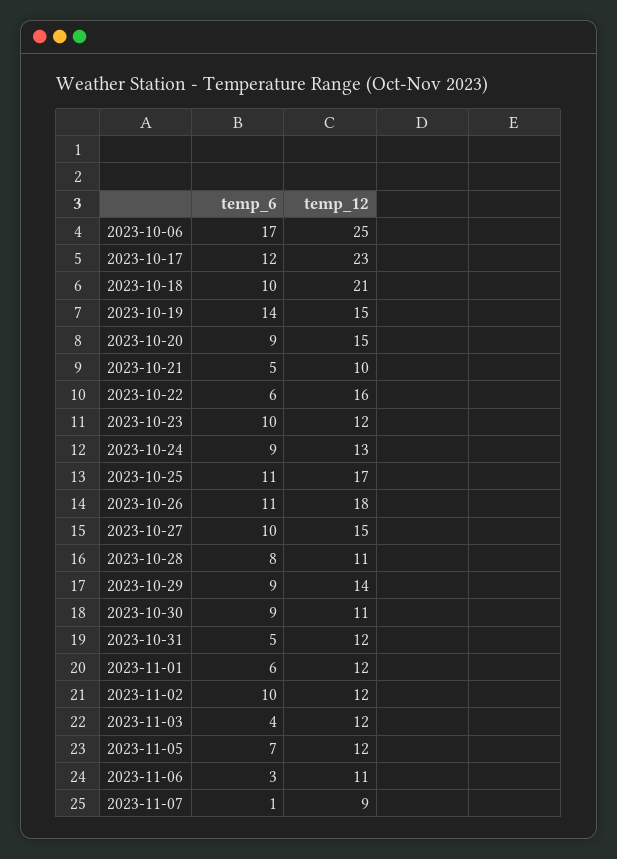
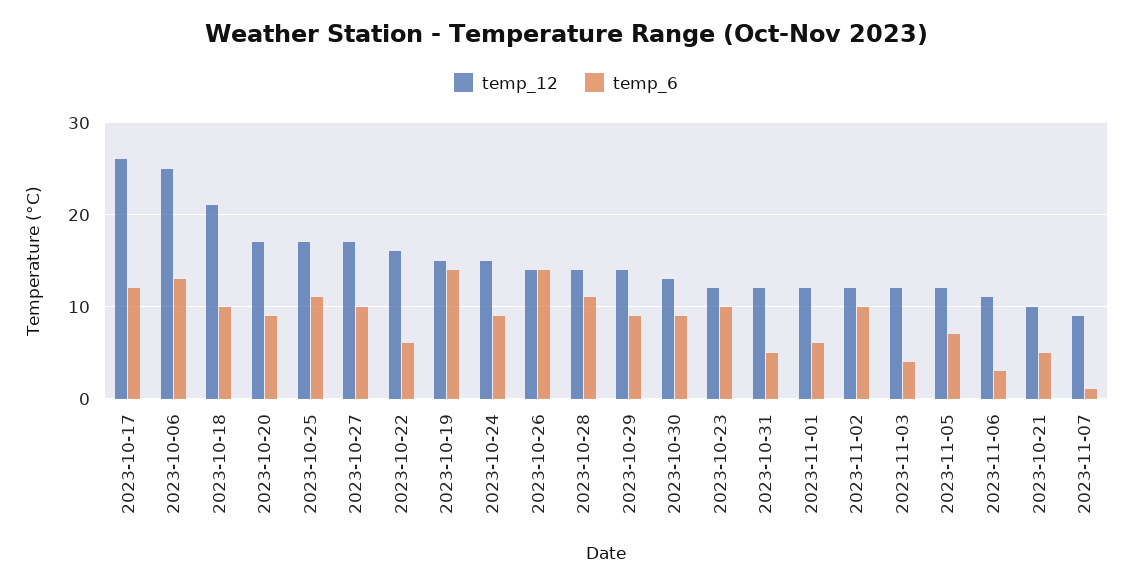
  {
    "temp_6": {
-     "2023-10-06": 17,
+     "2023-10-06": 13,
      "2023-10-17": 12,
      "2023-10-18": 10,
      "2023-10-19": 14,
      "2023-10-20": 9,
      "2023-10-21": 5,
      "2023-10-22": 6,
      "2023-10-23": 10,
      "2023-10-24": 9,
      "2023-10-25": 11,
-     "2023-10-26": 11,
+     "2023-10-26": 14,
      "2023-10-27": 10,
-     "2023-10-28": 8,
+     "2023-10-28": 11,
      "2023-10-29": 9,
      "2023-10-30": 9,
      "2023-10-31": 5,
      "2023-11-01": 6,
      "2023-11-02": 10,
      "2023-11-03": 4,
      "2023-11-05": 7,
      "2023-11-06": 3,
      "2023-11-07": 1
    },
    "temp_12": {
      "2023-10-06": 25,
-     "2023-10-17": 23,
+     "2023-10-17": 26,
      "2023-10-18": 21,
      "2023-10-19": 15,
-     "2023-10-20": 15,
+     "2023-10-20": 17,
      "2023-10-21": 10,
      "2023-10-22": 16,
      "2023-10-23": 12,
-     "2023-10-24": 13,
+     "2023-10-24": 15,
      "2023-10-25": 17,
-     "2023-10-26": 18,
+     "2023-10-26": 14,
-     "2023-10-27": 15,
+     "2023-10-27": 17,
-     "2023-10-28": 11,
+     "2023-10-28": 14,
      "2023-10-29": 14,
-     "2023-10-30": 11,
+     "2023-10-30": 13,
      "2023-10-31": 12,
      "2023-11-01": 12,
      "2023-11-02": 12,
      "2023-11-03": 12,
      "2023-11-05": 12,
      "2023-11-06": 11,
      "2023-11-07": 9
    }
  }

